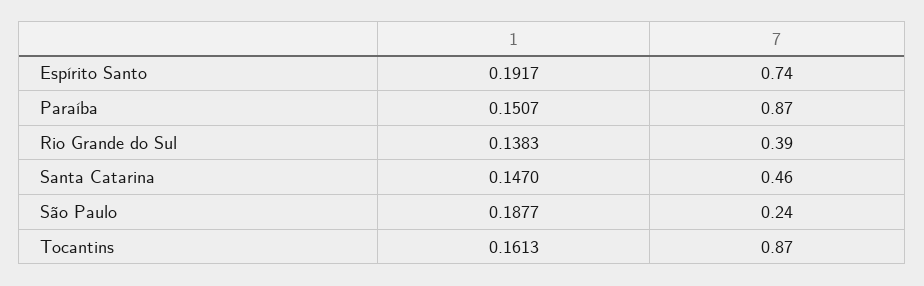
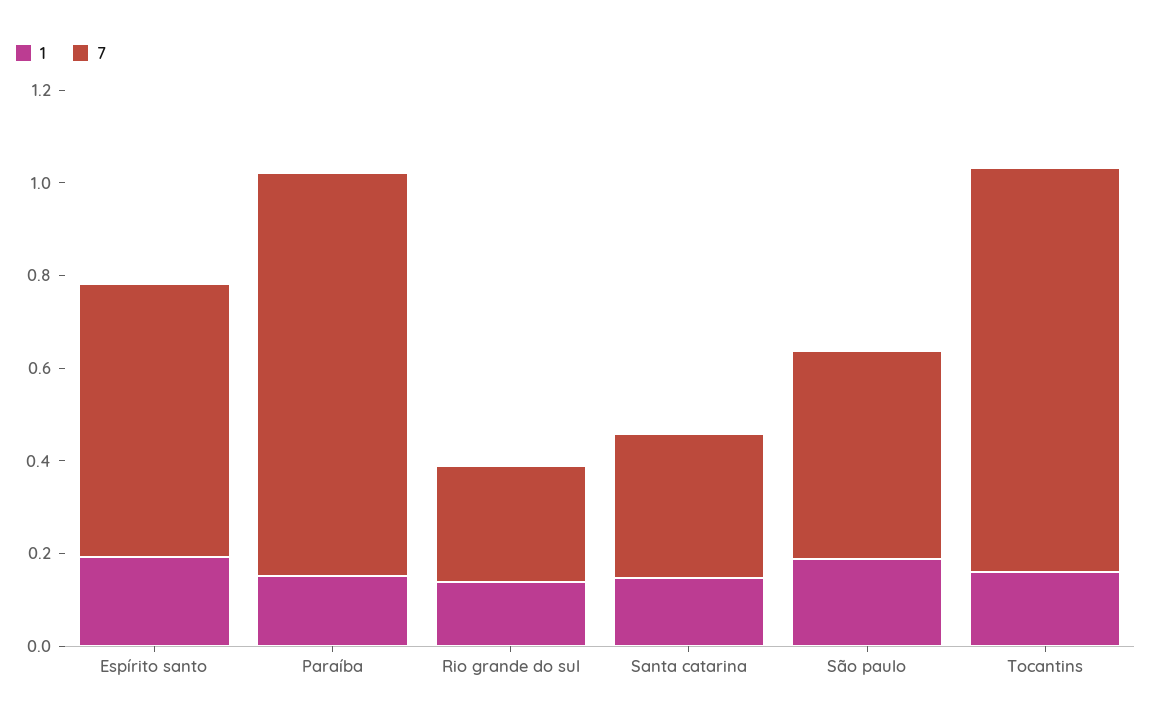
  {
    "1": {
      "Espírito Santo": 0.1917,
      "Paraíba": 0.1507,
      "Rio Grande do Sul": 0.1383,
      "Santa Catarina": 0.147,
      "São Paulo": 0.1877,
      "Tocantins": 0.1613
    },
    "7": {
-     "Espírito Santo": 0.74,
+     "Espírito Santo": 0.6,
      "Paraíba": 0.87,
-     "Rio Grande do Sul": 0.39,
+     "Rio Grande do Sul": 0.25,
-     "Santa Catarina": 0.46,
+     "Santa Catarina": 0.3,
-     "São Paulo": 0.24,
+     "São Paulo": 0.45,
      "Tocantins": 0.87
    }
  }

